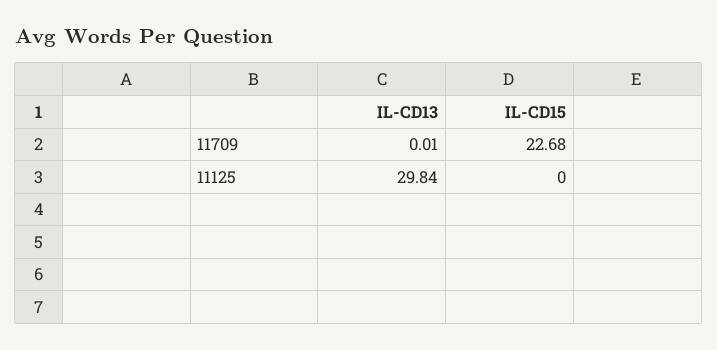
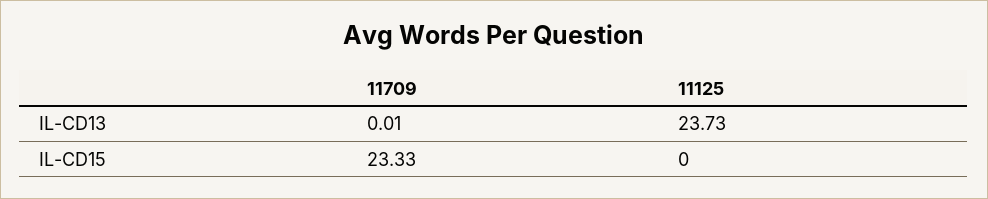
  {
    "IL-CD13": {
      "11709": 0.01,
-     "11125": 29.84
+     "11125": 23.73
    },
    "IL-CD15": {
-     "11709": 22.68,
+     "11709": 23.33,
      "11125": 0
    }
  }

